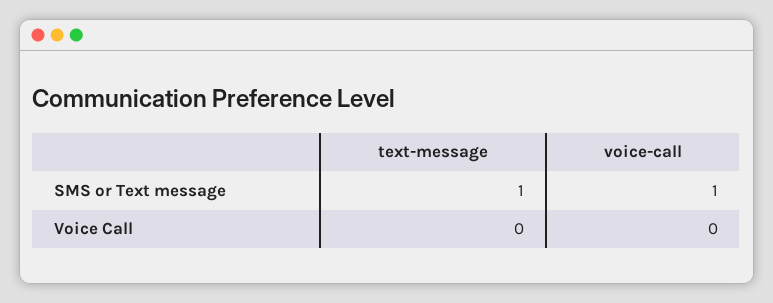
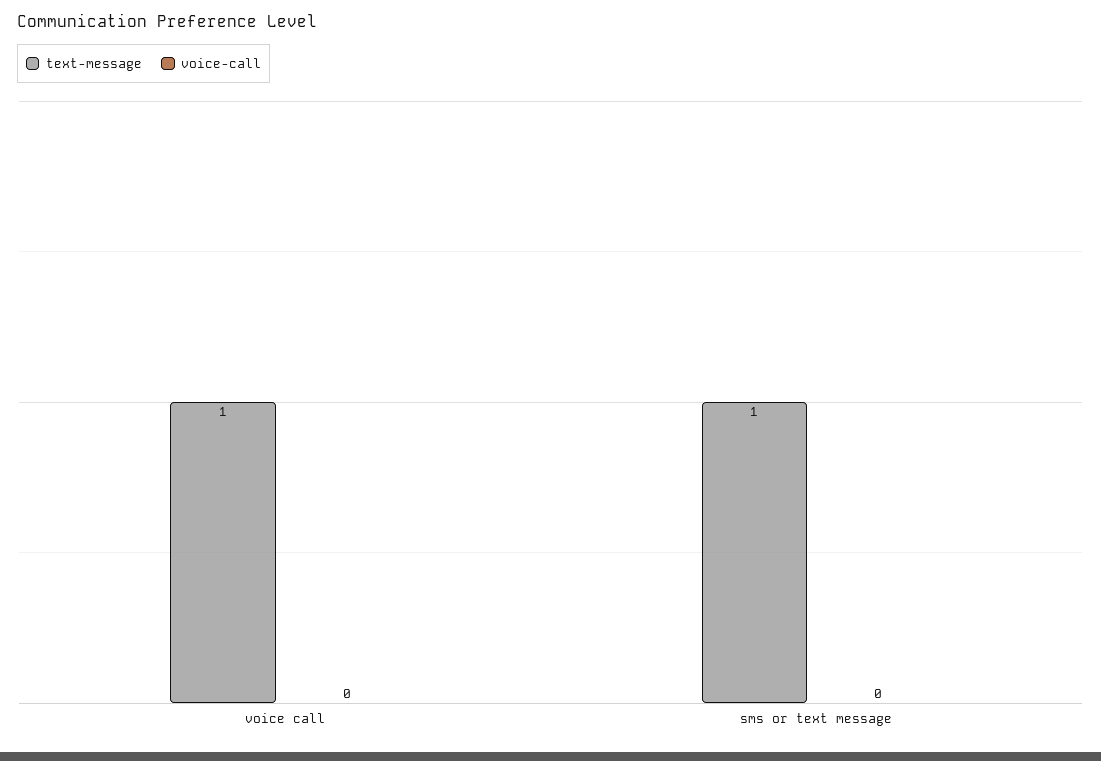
  {
    "text-message": {
      "SMS or Text message": 1,
-     "Voice Call": 0
+     "Voice Call": 1
    },
    "voice-call": {
-     "SMS or Text message": 1,
+     "SMS or Text message": 0,
      "Voice Call": 0
    }
  }

